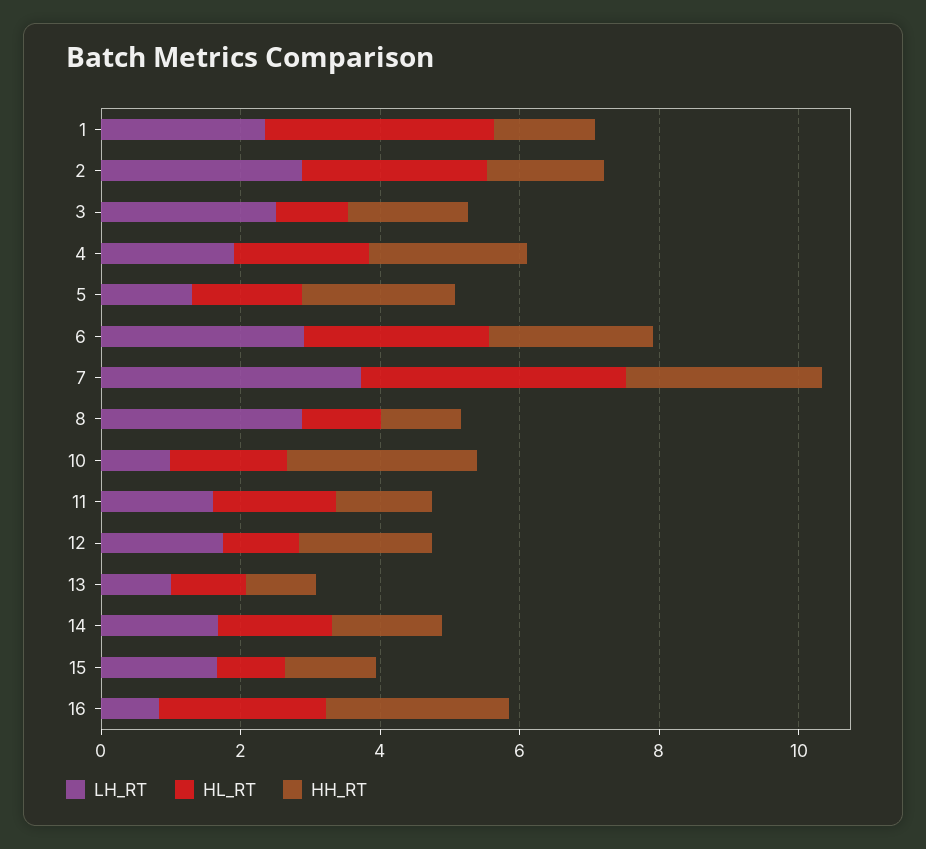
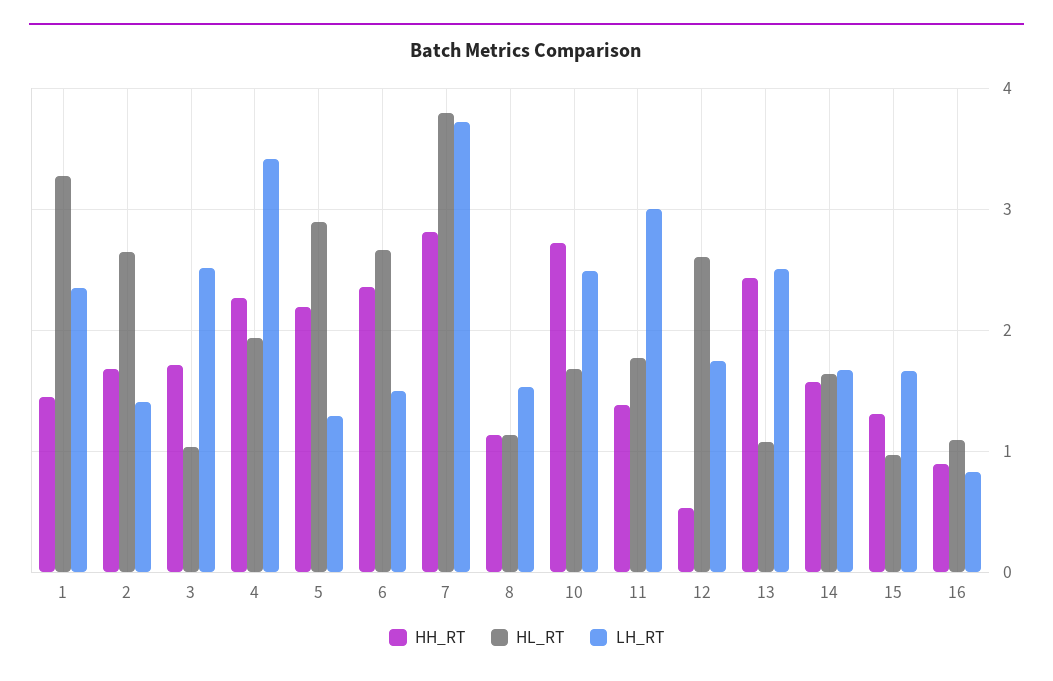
  {
    "LH_RT": {
      "1": 2.4,
-     "2": 3,
+     "2": 1.4,
      "3": 2.5,
-     "4": 2,
+     "4": 3.4,
      "5": 1.3,
-     "6": 3,
+     "6": 1.5,
      "7": 3.7,
-     "8": 3,
+     "8": 1.5,
-     "10": 1,
+     "10": 2.5,
-     "11": 1.5,
+     "11": 3,
      "12": 1.7,
-     "13": 1,
+     "13": 2.5,
      "14": 1.7,
      "15": 1.7,
      "16": 0.8
    },
    "HL_RT": {
      "1": 3.3,
      "2": 2.7,
      "3": 1,
      "4": 1.9,
-     "5": 1.5,
+     "5": 2.9,
      "6": 2.7,
      "7": 3.8,
      "8": 1.1,
      "10": 1.7,
      "11": 1.8,
-     "12": 1,
+     "12": 2.6,
      "13": 1.1,
      "14": 1.6,
      "15": 1,
-     "16": 2.5
+     "16": 1.1
    },
    "HH_RT": {
      "1": 1.4,
      "2": 1.7,
      "3": 1.7,
      "4": 2.3,
      "5": 2.2,
      "6": 2.4,
      "7": 2.8,
      "8": 1.1,
      "10": 2.7,
      "11": 1.4,
-     "12": 2,
+     "12": 0.5,
-     "13": 1,
+     "13": 2.4,
      "14": 1.6,
      "15": 1.3,
-     "16": 2.5
+     "16": 0.9
    }
  }

